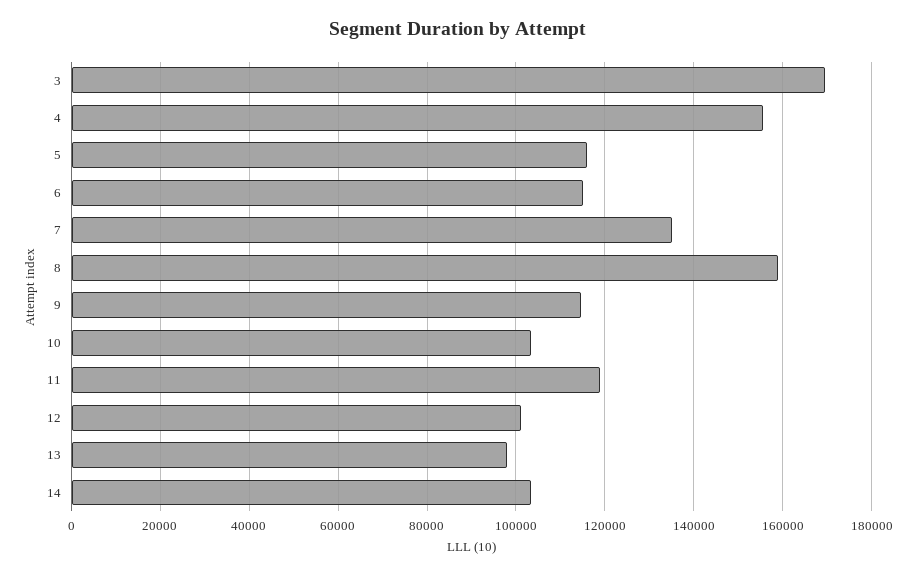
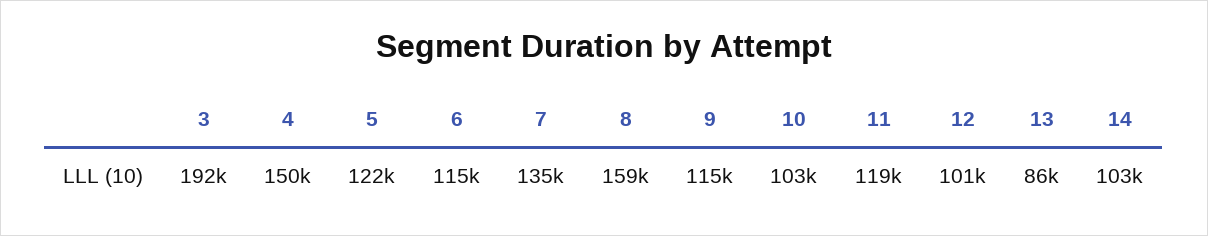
  {
-   "3": 170000,
+   "3": 192000,
-   "4": 156000,
+   "4": 150000,
-   "5": 116000,
+   "5": 122000,
    "6": 115000,
    "7": 135000,
    "8": 159000,
    "9": 115000,
    "10": 103000,
    "11": 119000,
    "12": 101000,
-   "13": 98000,
+   "13": 86000,
    "14": 103000
  }

